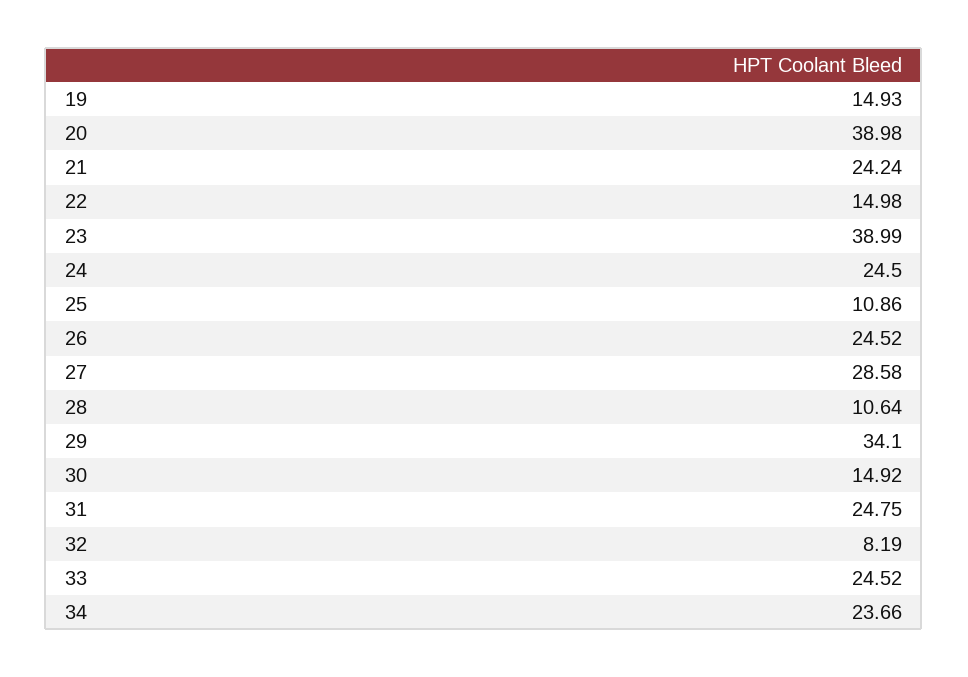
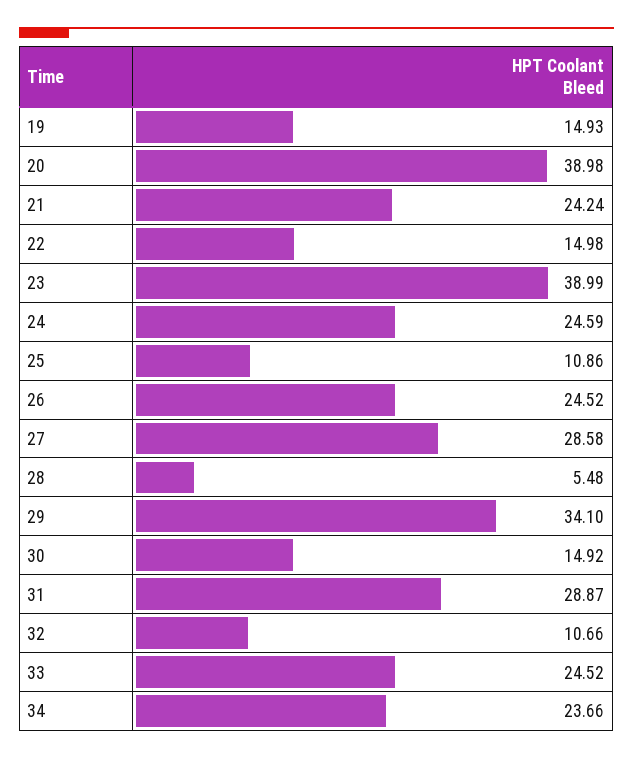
  {
    "19": 14.93,
    "20": 38.98,
    "21": 24.24,
    "22": 14.98,
    "23": 38.99,
-   "24": 24.5,
+   "24": 24.59,
    "25": 10.86,
    "26": 24.52,
    "27": 28.58,
-   "28": 10.64,
+   "28": 5.48,
    "29": 34.1,
    "30": 14.92,
-   "31": 24.75,
+   "31": 28.87,
-   "32": 8.19,
+   "32": 10.66,
    "33": 24.52,
    "34": 23.66
  }

